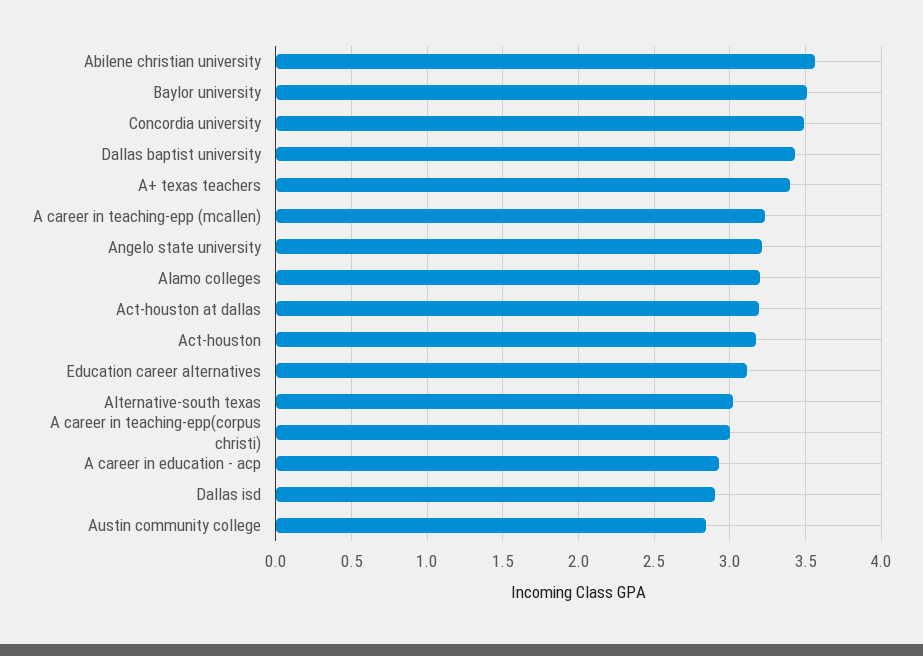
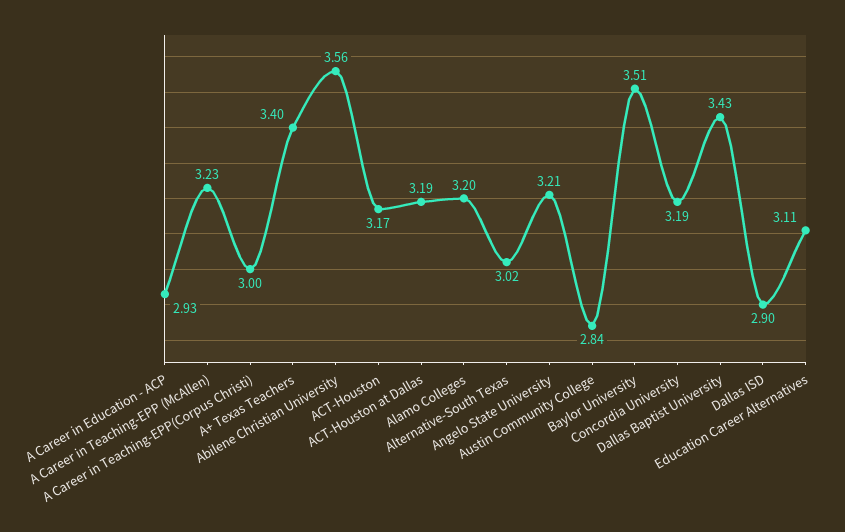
  {
    "Abilene christian university": 3.56,
    "Baylor university": 3.51,
-   "Concordia university": 3.5,
+   "Concordia university": 3.19,
    "Dallas baptist university": 3.43,
    "A+ texas teachers": 3.4,
    "A career in teaching-epp (mcallen)": 3.23,
    "Angelo state university": 3.21,
    "Alamo colleges": 3.2,
    "Act-houston at dallas": 3.19,
    "Act-houston": 3.17,
    "Education career alternatives": 3.11,
    "Alternative-south texas": 3.02,
    "A career in teaching-epp(corpus christi)": 3,
    "A career in education - acp": 2.93,
    "Dallas isd": 2.9,
    "Austin community college": 2.84
  }

